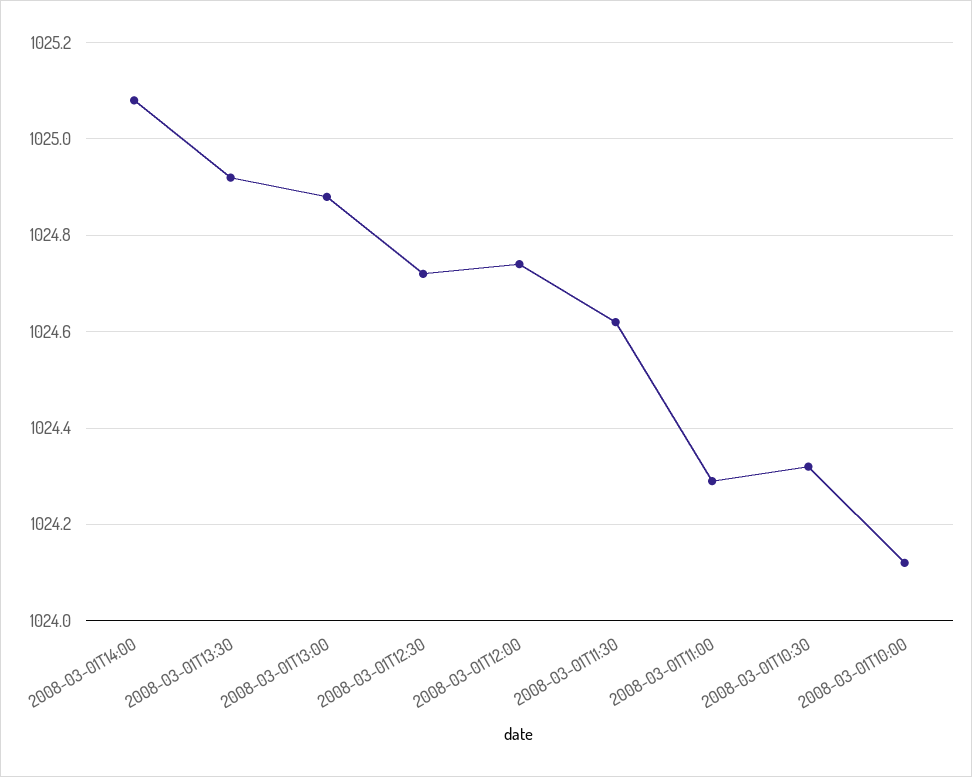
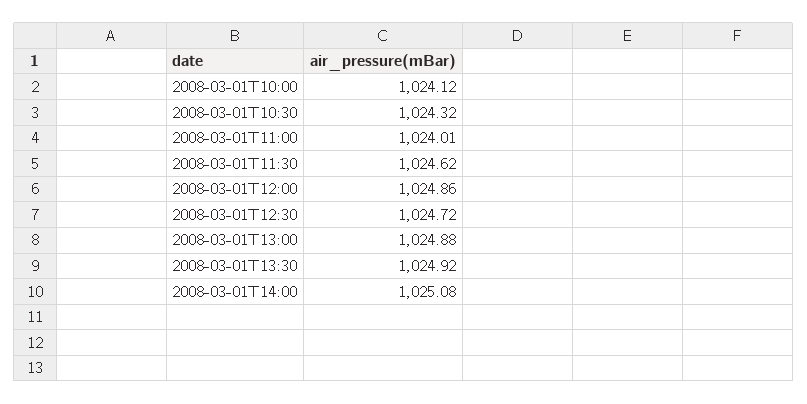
  {
    "2008-03-01T14:00": 1025.08,
    "2008-03-01T13:30": 1024.92,
    "2008-03-01T13:00": 1024.88,
    "2008-03-01T12:30": 1024.72,
-   "2008-03-01T12:00": 1024.75,
+   "2008-03-01T12:00": 1024.86,
    "2008-03-01T11:30": 1024.62,
-   "2008-03-01T11:00": 1024.3,
+   "2008-03-01T11:00": 1024.01,
    "2008-03-01T10:30": 1024.32,
    "2008-03-01T10:00": 1024.12
  }

